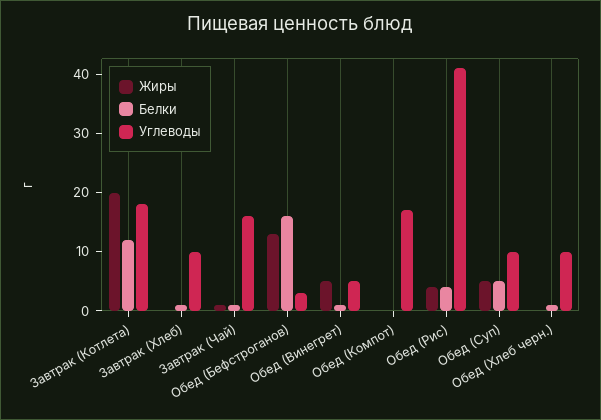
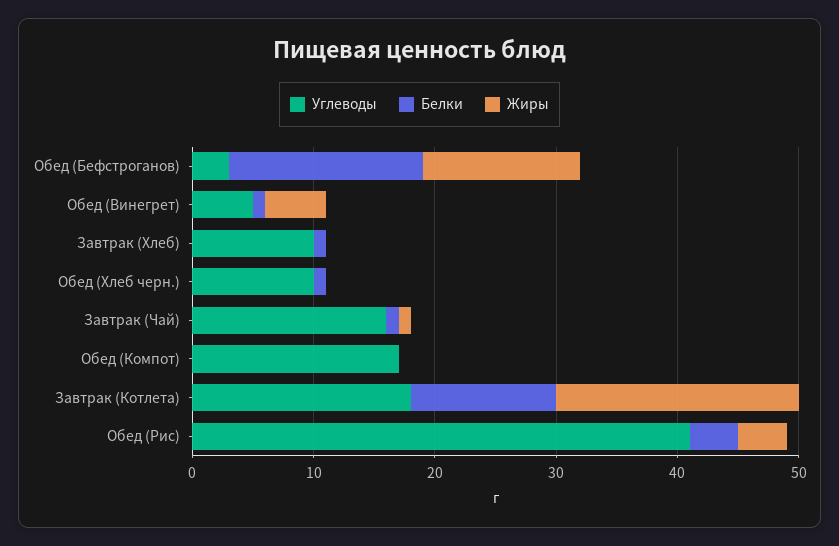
  {
    "Жиры": {
      "Завтрак (Котлета)": 20,
      "Завтрак (Хлеб)": 0,
      "Завтрак (Чай)": 1,
      "Обед (Бефстроганов)": 13,
      "Обед (Винегрет)": 5,
      "Обед (Компот)": 0,
      "Обед (Рис)": 4,
-     "Обед (Суп)": 5,
      "Обед (Хлеб черн.)": 0
    },
    "Белки": {
      "Завтрак (Котлета)": 12,
      "Завтрак (Хлеб)": 1,
      "Завтрак (Чай)": 1,
      "Обед (Бефстроганов)": 16,
      "Обед (Винегрет)": 1,
      "Обед (Компот)": 0,
      "Обед (Рис)": 4,
-     "Обед (Суп)": 5,
      "Обед (Хлеб черн.)": 1
    },
    "Углеводы": {
      "Завтрак (Котлета)": 18,
      "Завтрак (Хлеб)": 10,
      "Завтрак (Чай)": 16,
      "Обед (Бефстроганов)": 3,
      "Обед (Винегрет)": 5,
      "Обед (Компот)": 17,
      "Обед (Рис)": 41,
-     "Обед (Суп)": 10,
      "Обед (Хлеб черн.)": 10
    }
  }

